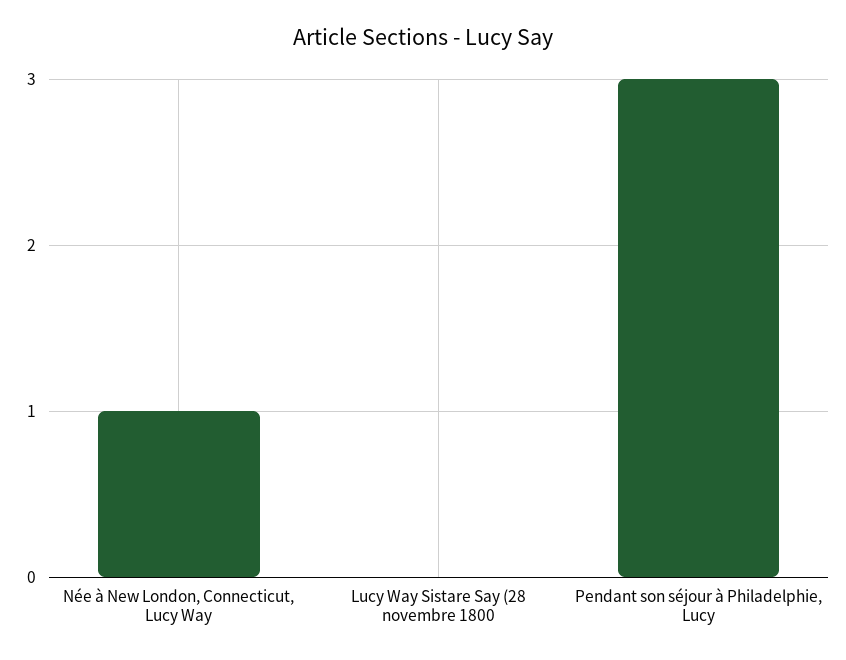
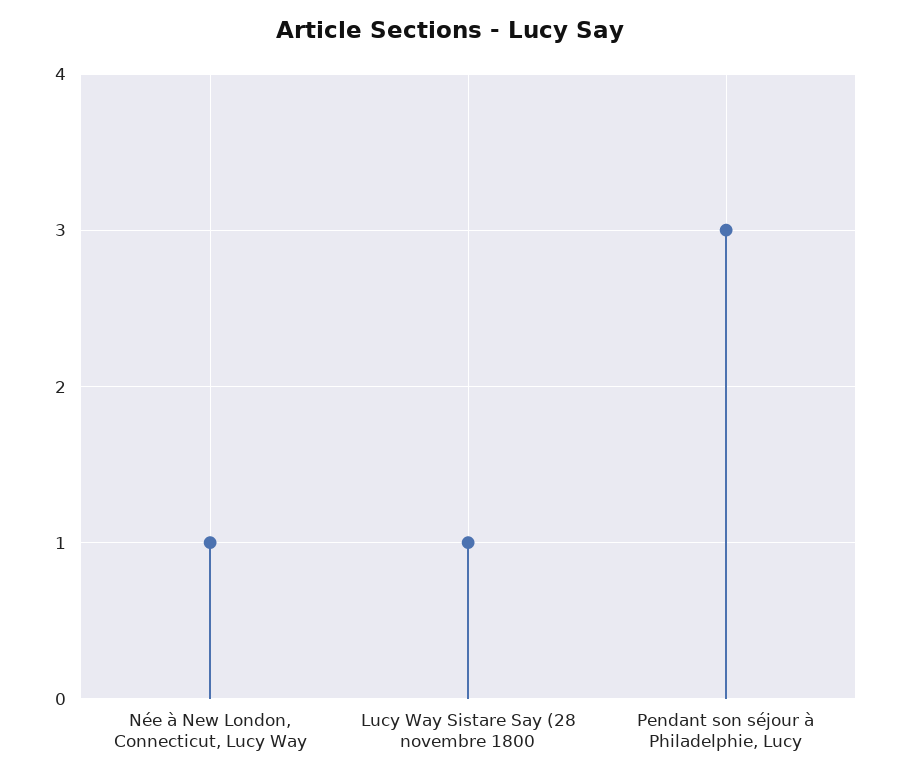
  {
    "Née à New London, Connecticut, Lucy Way": 1,
-   "Lucy Way Sistare Say (28 novembre 1800": 0,
+   "Lucy Way Sistare Say (28 novembre 1800": 1,
    "Pendant son séjour à Philadelphie, Lucy": 3
  }

